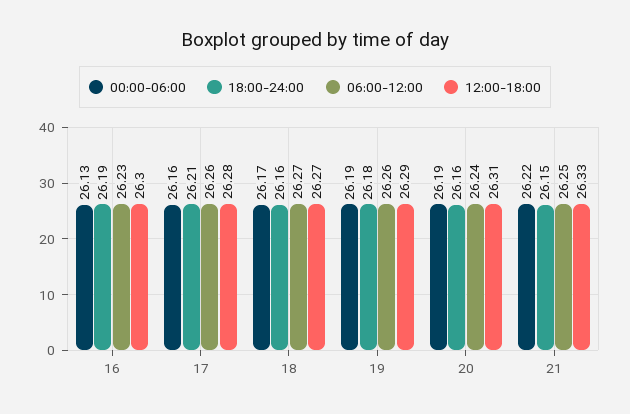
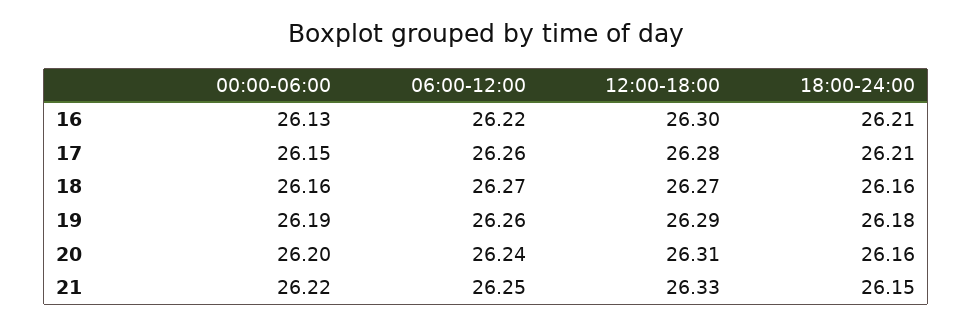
  {
    "00:00-06:00": {
      "16": 26.13,
-     "17": 26.16,
+     "17": 26.15,
-     "18": 26.17,
+     "18": 26.16,
      "19": 26.19,
-     "20": 26.19,
+     "20": 26.2,
      "21": 26.22
    },
    "18:00-24:00": {
-     "16": 26.19,
+     "16": 26.21,
      "17": 26.21,
      "18": 26.16,
      "19": 26.18,
      "20": 26.16,
      "21": 26.15
    },
    "06:00-12:00": {
-     "16": 26.23,
+     "16": 26.22,
      "17": 26.26,
      "18": 26.27,
      "19": 26.26,
      "20": 26.24,
      "21": 26.25
    },
    "12:00-18:00": {
      "16": 26.3,
      "17": 26.28,
      "18": 26.27,
      "19": 26.29,
      "20": 26.31,
      "21": 26.33
    }
  }

